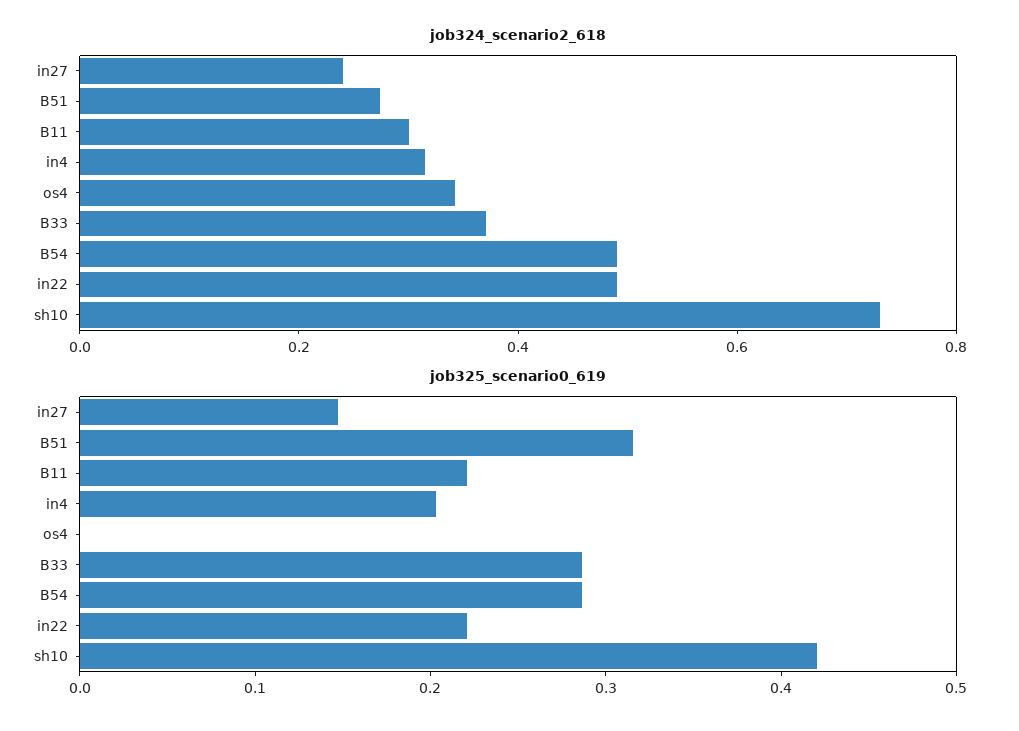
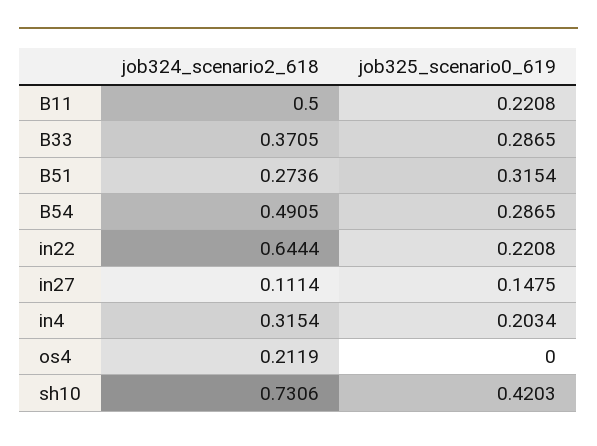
  {
    "job324_scenario2_618": {
-     "in27": 0.25,
+     "in27": 0.1114,
      "B51": 0.2736,
-     "B11": 0.3,
+     "B11": 0.5,
      "in4": 0.3154,
-     "os4": 0.35,
+     "os4": 0.2119,
      "B33": 0.3705,
      "B54": 0.4905,
-     "in22": 0.5,
+     "in22": 0.6444,
      "sh10": 0.7306
    },
    "job325_scenario0_619": {
      "in27": 0.1475,
      "B51": 0.3154,
      "B11": 0.2208,
      "in4": 0.2034,
      "os4": 0,
      "B33": 0.2865,
      "B54": 0.2865,
      "in22": 0.2208,
      "sh10": 0.4203
    }
  }

